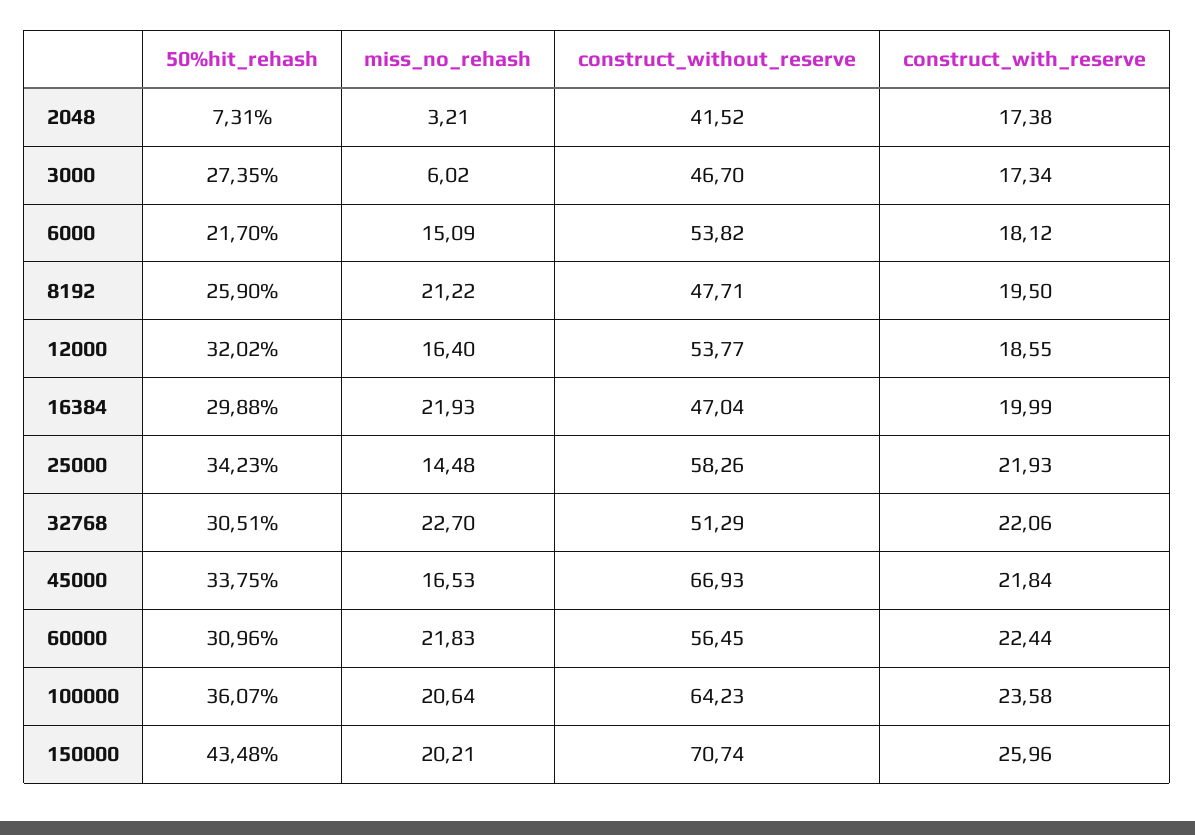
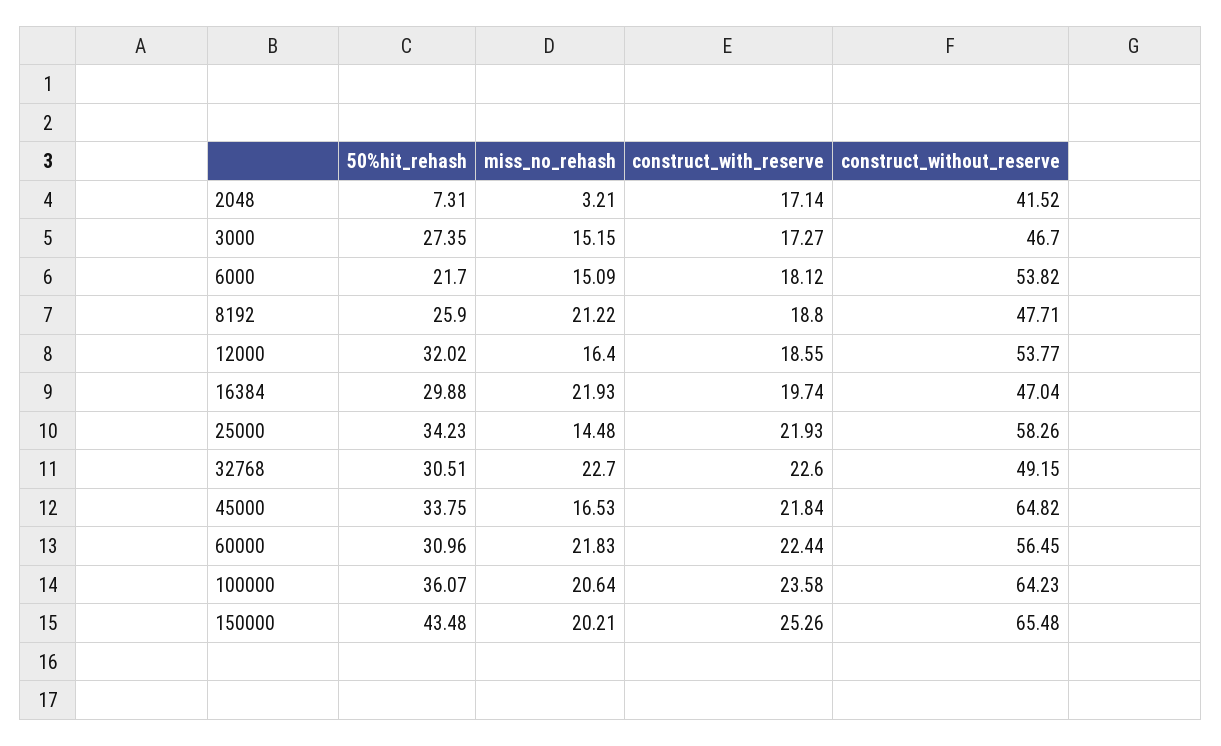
  {
    "50%hit_rehash": {
      "2048": 7.31,
      "3000": 27.35,
      "6000": 21.7,
      "8192": 25.9,
      "12000": 32.02,
      "16384": 29.88,
      "25000": 34.23,
      "32768": 30.51,
      "45000": 33.75,
      "60000": 30.96,
      "100000": 36.07,
      "150000": 43.48
    },
    "miss_no_rehash": {
      "2048": 3.21,
-     "3000": 6.02,
+     "3000": 15.15,
      "6000": 15.09,
      "8192": 21.22,
      "12000": 16.4,
      "16384": 21.93,
      "25000": 14.48,
      "32768": 22.7,
      "45000": 16.53,
      "60000": 21.83,
      "100000": 20.64,
      "150000": 20.21
    },
    "construct_without_reserve": {
      "2048": 41.52,
      "3000": 46.7,
      "6000": 53.82,
      "8192": 47.71,
      "12000": 53.77,
      "16384": 47.04,
      "25000": 58.26,
-     "32768": 51.29,
+     "32768": 49.15,
-     "45000": 66.93,
+     "45000": 64.82,
      "60000": 56.45,
      "100000": 64.23,
-     "150000": 70.74
+     "150000": 65.48
    },
    "construct_with_reserve": {
-     "2048": 17.38,
+     "2048": 17.14,
-     "3000": 17.34,
+     "3000": 17.27,
      "6000": 18.12,
-     "8192": 19.5,
+     "8192": 18.8,
      "12000": 18.55,
-     "16384": 19.99,
+     "16384": 19.74,
      "25000": 21.93,
-     "32768": 22.06,
+     "32768": 22.6,
      "45000": 21.84,
      "60000": 22.44,
      "100000": 23.58,
-     "150000": 25.96
+     "150000": 25.26
    }
  }

